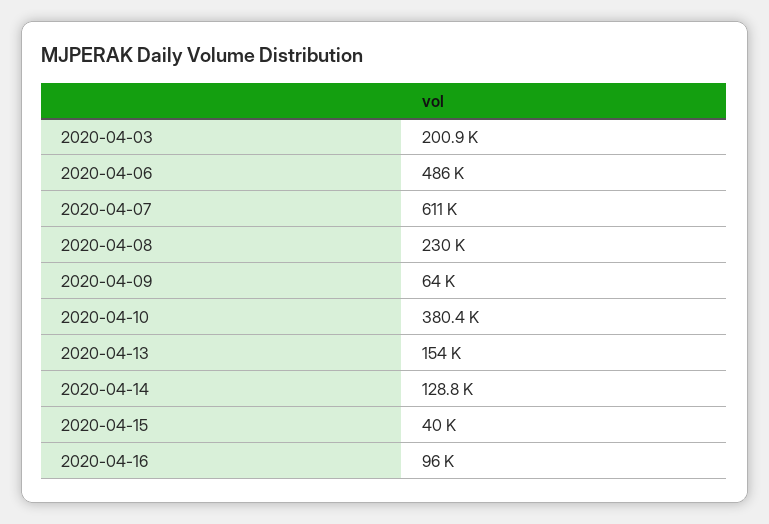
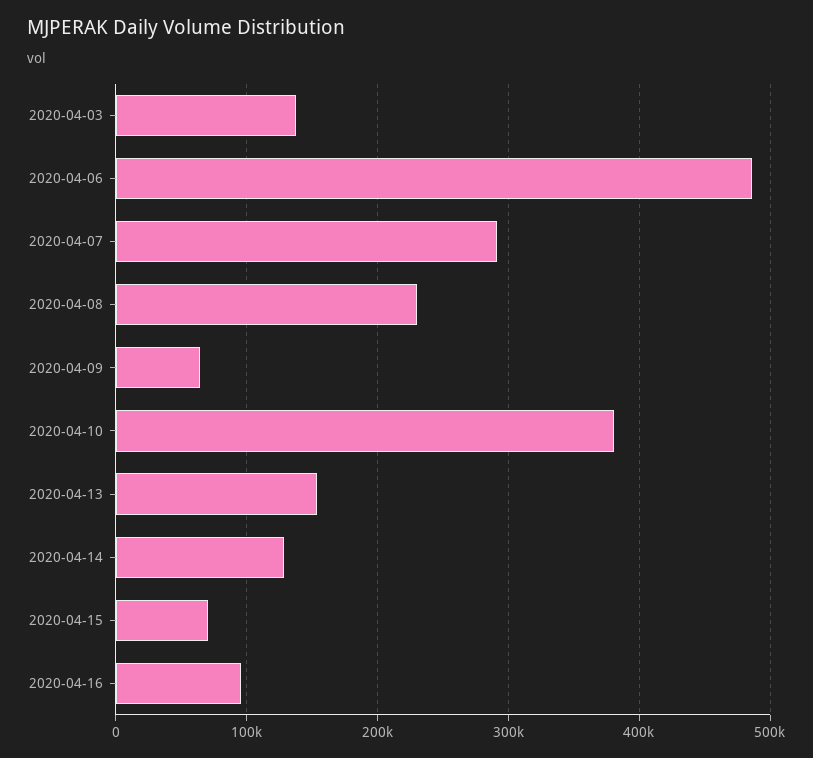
  {
-   "2020-04-03": 200900,
+   "2020-04-03": 140000,
    "2020-04-06": 486000,
-   "2020-04-07": 611000,
+   "2020-04-07": 290000,
    "2020-04-08": 230000,
    "2020-04-09": 64000,
    "2020-04-10": 380400,
    "2020-04-13": 154000,
    "2020-04-14": 128800,
-   "2020-04-15": 40000,
+   "2020-04-15": 70000,
    "2020-04-16": 96000
  }

